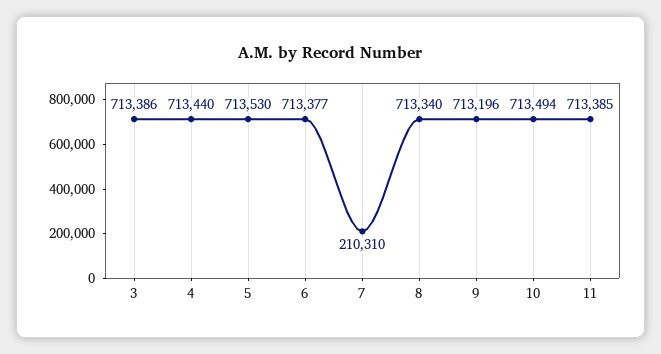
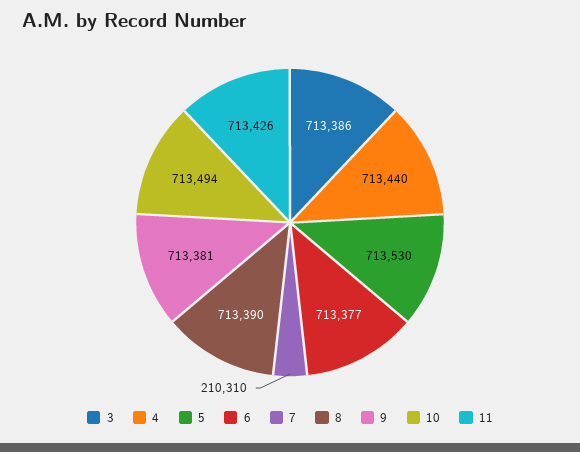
  {
    "3": 713386,
    "4": 713440,
    "5": 713530,
    "6": 713377,
    "7": 210310,
-   "8": 713340,
+   "8": 713390,
-   "9": 713196,
+   "9": 713381,
    "10": 713494,
-   "11": 713385
+   "11": 713426
  }

